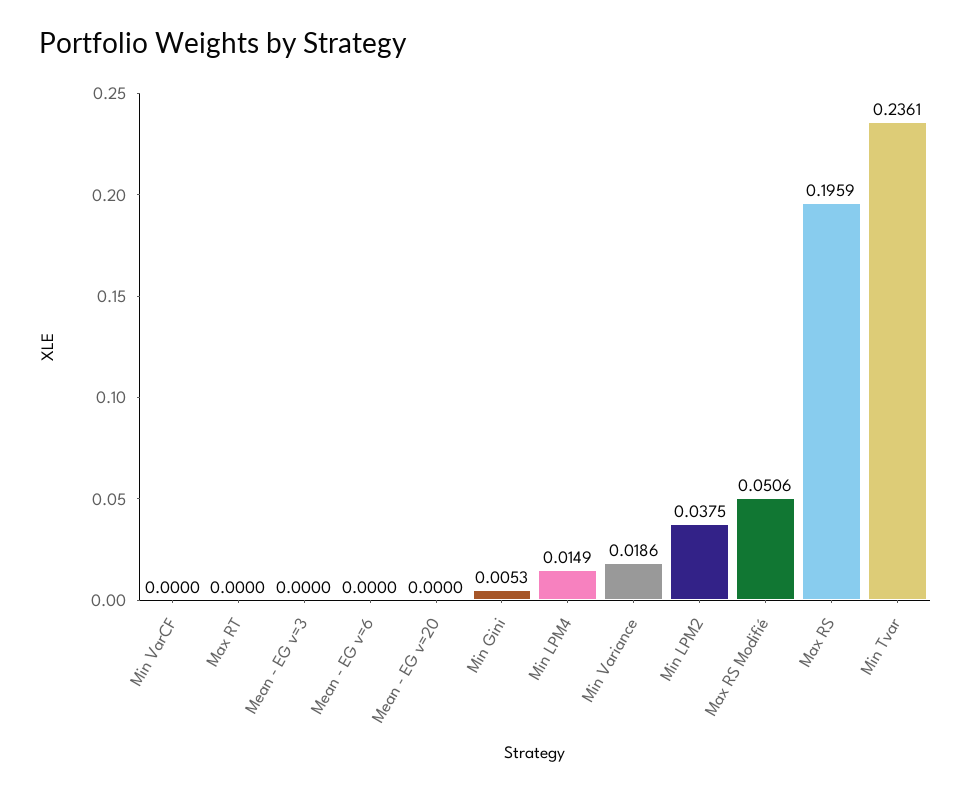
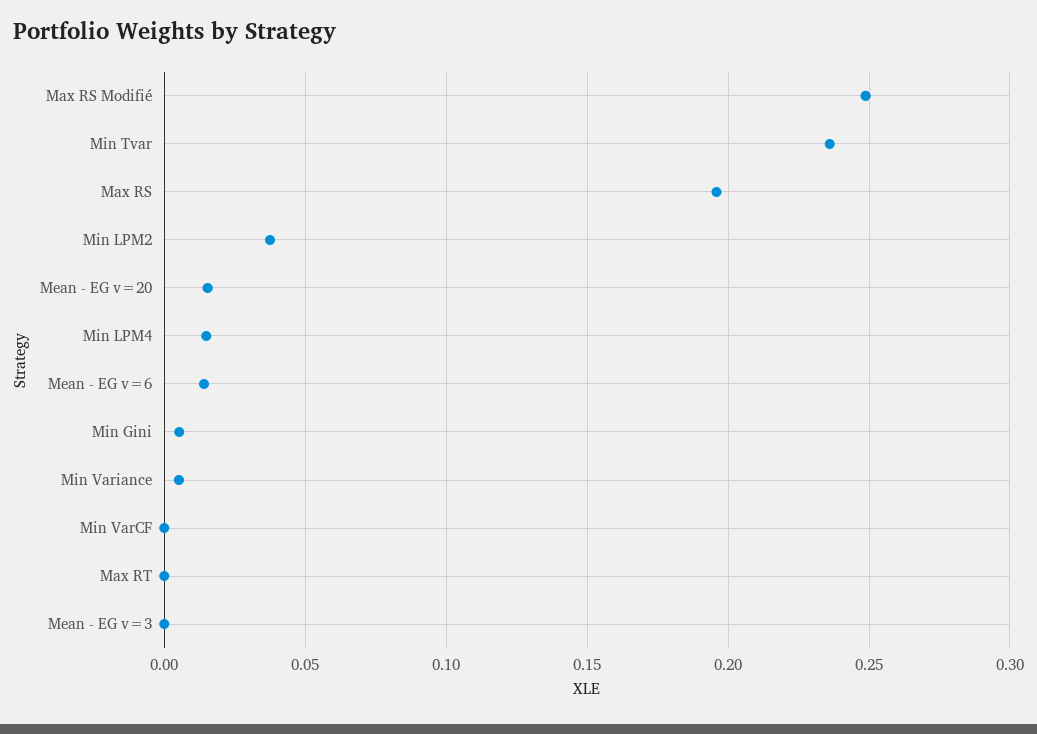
  {
    "Min VarCF": 0,
    "Max RT": 0,
    "Mean - EG v=3": 0,
-   "Mean - EG v=6": 0,
+   "Mean - EG v=6": 0.015,
-   "Mean - EG v=20": 0,
+   "Mean - EG v=20": 0.015,
    "Min Gini": 0.0053,
    "Min LPM4": 0.0149,
-   "Min Variance": 0.0186,
+   "Min Variance": 0.005,
    "Min LPM2": 0.0375,
-   "Max RS Modifié": 0.0506,
+   "Max RS Modifié": 0.25,
    "Max RS": 0.1959,
    "Min Tvar": 0.2361
  }

